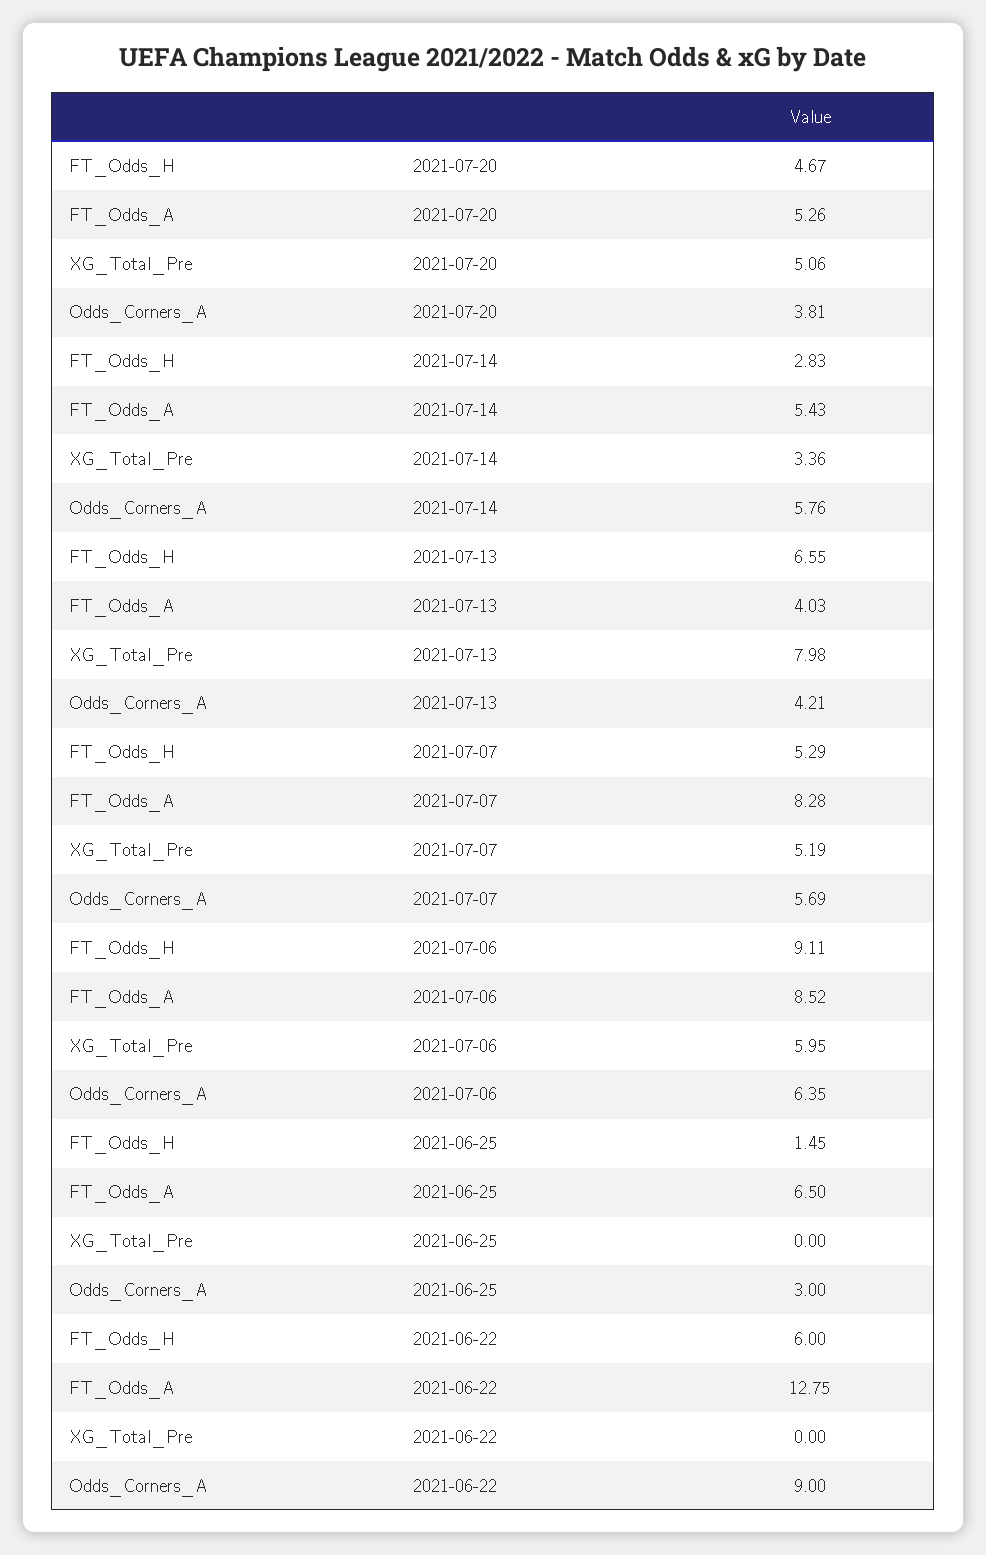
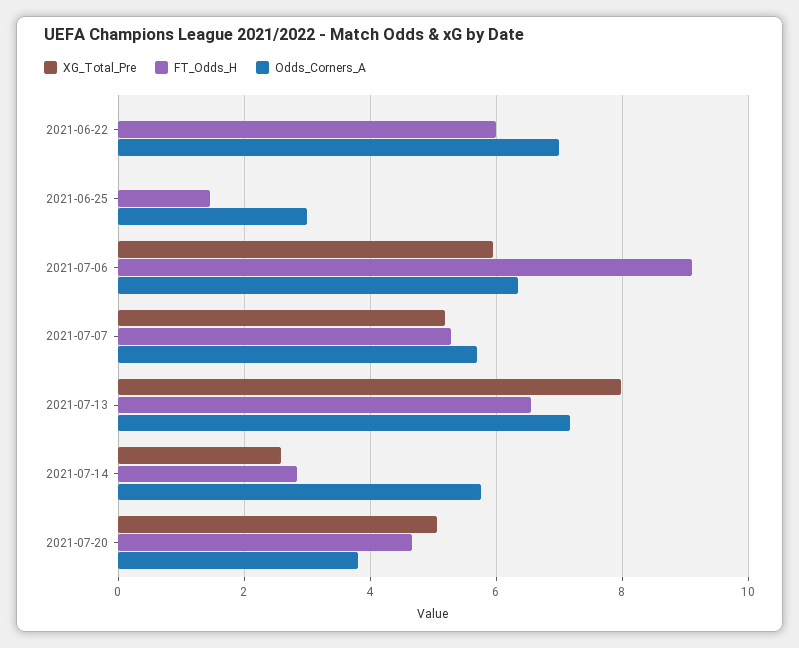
  {
    "FT_Odds_H": {
      "2021-07-20": 4.67,
      "2021-07-14": 2.83,
      "2021-07-13": 6.55,
      "2021-07-07": 5.29,
      "2021-07-06": 9.11,
      "2021-06-25": 1.45,
      "2021-06-22": 6
    },
-   "FT_Odds_A": {
-     "2021-07-20": 5.26,
-     "2021-07-14": 5.43,
-     "2021-07-13": 4.03,
-     "2021-07-07": 8.28,
-     "2021-07-06": 8.52,
-     "2021-06-25": 6.5,
-     "2021-06-22": 12.75
-   },
    "XG_Total_Pre": {
      "2021-07-20": 5.06,
-     "2021-07-14": 3.36,
+     "2021-07-14": 2.6,
      "2021-07-13": 7.98,
      "2021-07-07": 5.19,
      "2021-07-06": 5.95,
      "2021-06-25": 0,
      "2021-06-22": 0
    },
    "Odds_Corners_A": {
      "2021-07-20": 3.81,
      "2021-07-14": 5.76,
-     "2021-07-13": 4.21,
+     "2021-07-13": 7.2,
      "2021-07-07": 5.69,
      "2021-07-06": 6.35,
      "2021-06-25": 3,
-     "2021-06-22": 9
+     "2021-06-22": 7
    }
  }

